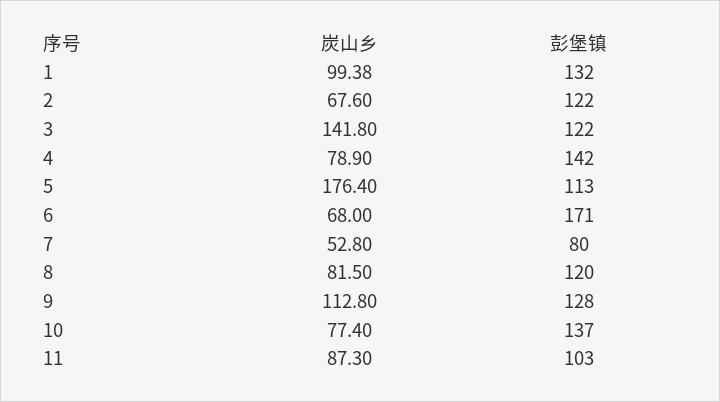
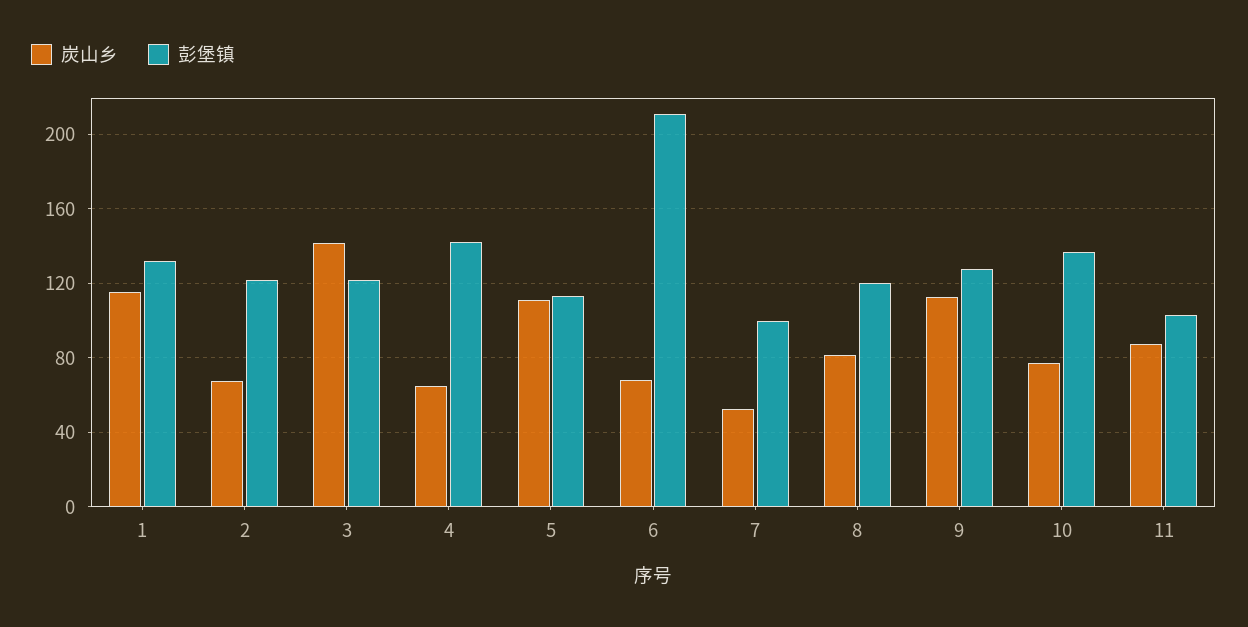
  {
    "炭山乡": {
-     "1": 99.38,
+     "1": 115,
      "2": 67.6,
      "3": 141.8,
-     "4": 78.9,
+     "4": 65,
-     "5": 176.4,
+     "5": 110,
      "6": 68,
      "7": 52.8,
      "8": 81.5,
      "9": 112.8,
      "10": 77.4,
      "11": 87.3
    },
    "彭堡镇": {
      "1": 132,
      "2": 122,
      "3": 122,
      "4": 142,
      "5": 113,
-     "6": 171,
+     "6": 210,
-     "7": 80,
+     "7": 100,
      "8": 120,
      "9": 128,
      "10": 137,
      "11": 103
    }
  }

